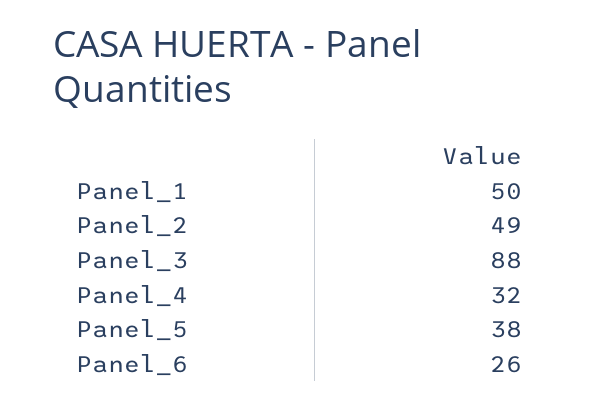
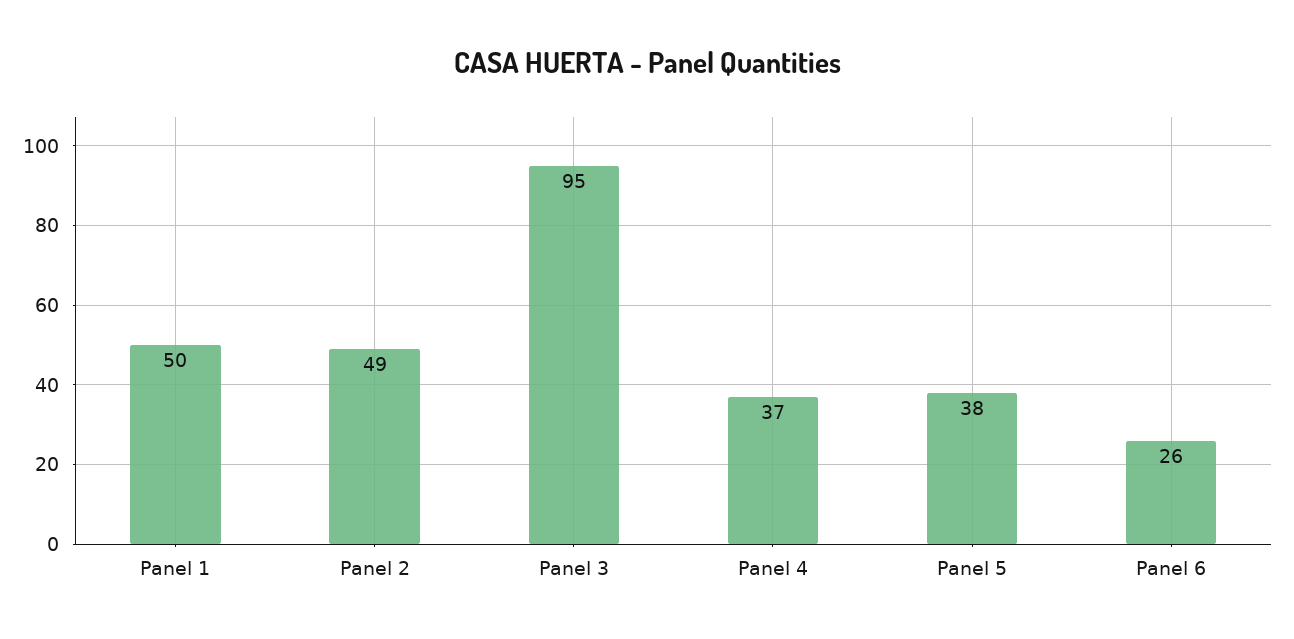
  {
    "Panel_1": 50,
    "Panel_2": 49,
-   "Panel_3": 88,
+   "Panel_3": 95,
-   "Panel_4": 32,
+   "Panel_4": 37,
    "Panel_5": 38,
    "Panel_6": 26
  }

